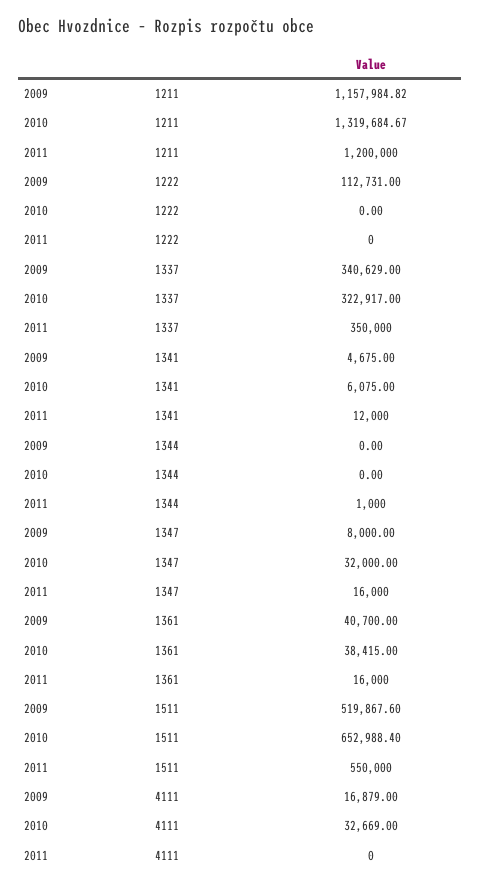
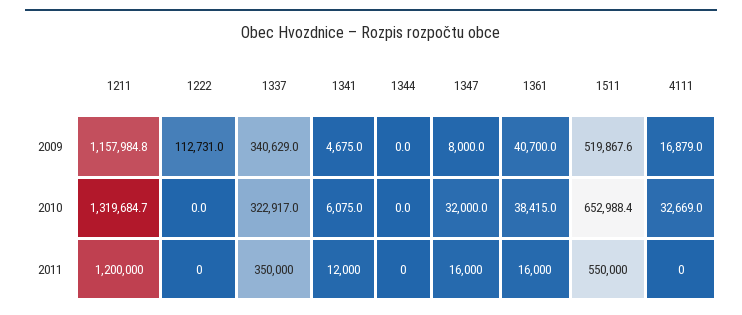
  {
    "2009": {
      "1211": 1157984.82,
      "1222": 112731,
      "1337": 340629,
      "1341": 4675,
      "1344": 0,
      "1347": 8000,
      "1361": 40700,
      "1511": 519867.6,
      "4111": 16879
    },
    "2010": {
      "1211": 1319684.67,
      "1222": 0,
      "1337": 322917,
      "1341": 6075,
      "1344": 0,
      "1347": 32000,
      "1361": 38415,
      "1511": 652988.4,
      "4111": 32669
    },
    "2011": {
      "1211": 1200000,
      "1222": 0,
      "1337": 350000,
      "1341": 12000,
-     "1344": 1000,
+     "1344": 0,
      "1347": 16000,
      "1361": 16000,
      "1511": 550000,
      "4111": 0
    }
  }

